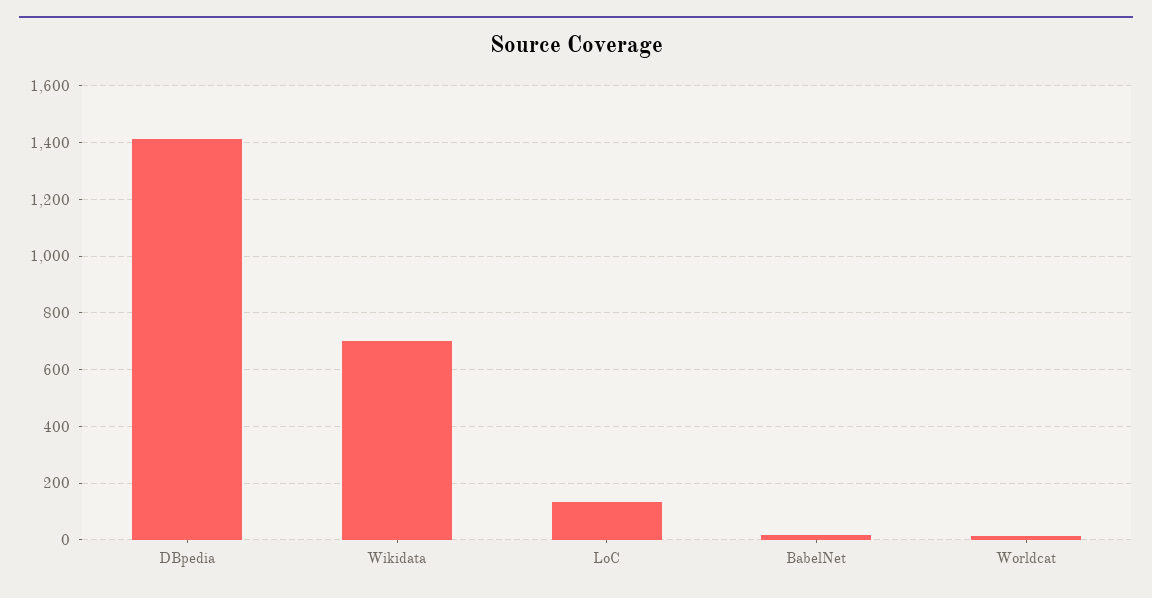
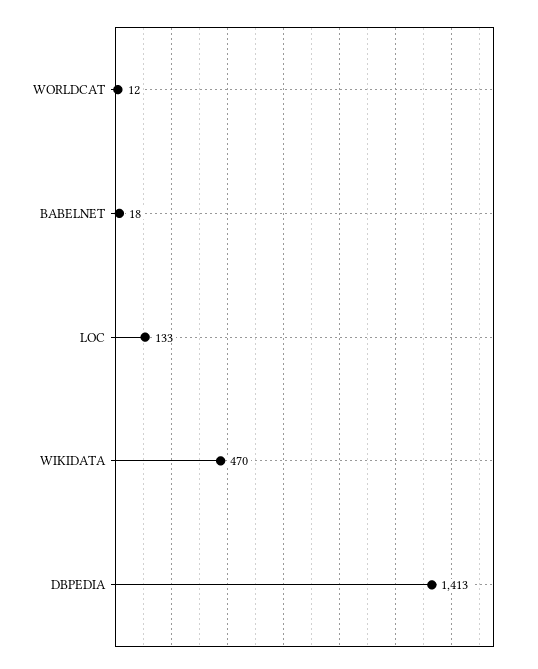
  {
    "DBpedia": 1413,
-   "Wikidata": 700,
+   "Wikidata": 470,
    "LoC": 133,
    "BabelNet": 18,
    "Worldcat": 12
  }

